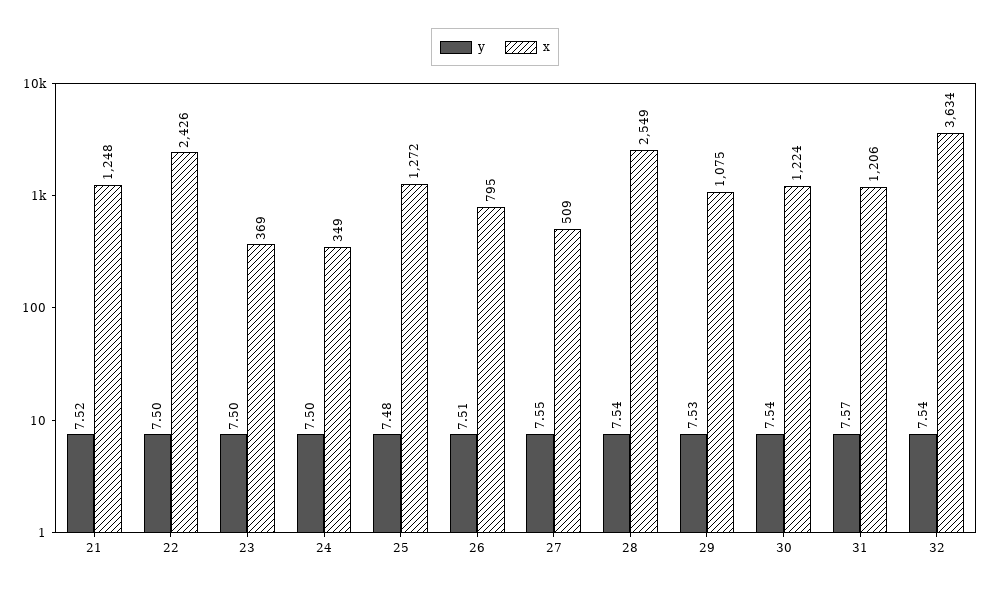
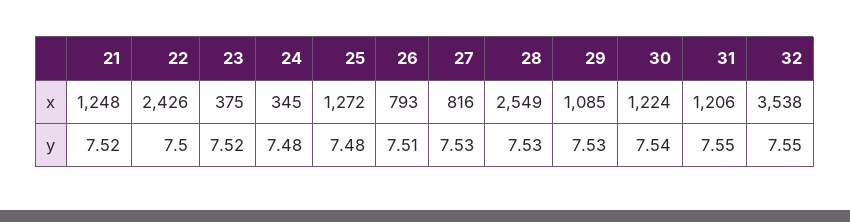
  {
    "y": {
      "21": 7.52,
      "22": 7.5,
-     "23": 7.5,
+     "23": 7.52,
-     "24": 7.5,
+     "24": 7.48,
      "25": 7.48,
      "26": 7.51,
-     "27": 7.55,
+     "27": 7.53,
-     "28": 7.54,
+     "28": 7.53,
      "29": 7.53,
      "30": 7.54,
-     "31": 7.57,
+     "31": 7.55,
-     "32": 7.54
+     "32": 7.55
    },
    "x": {
      "21": 1248,
      "22": 2426,
-     "23": 369,
+     "23": 375,
-     "24": 349,
+     "24": 345,
      "25": 1272,
-     "26": 795,
+     "26": 793,
-     "27": 509,
+     "27": 816,
      "28": 2549,
-     "29": 1075,
+     "29": 1085,
      "30": 1224,
      "31": 1206,
-     "32": 3634
+     "32": 3538
    }
  }

